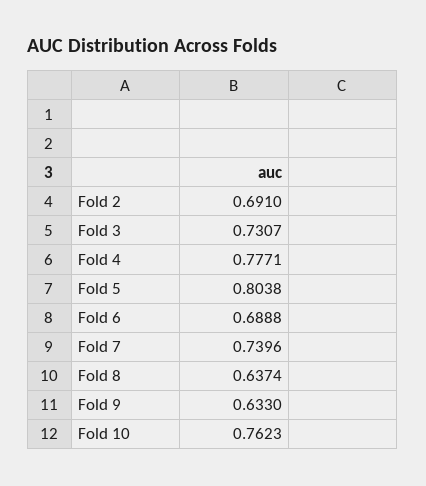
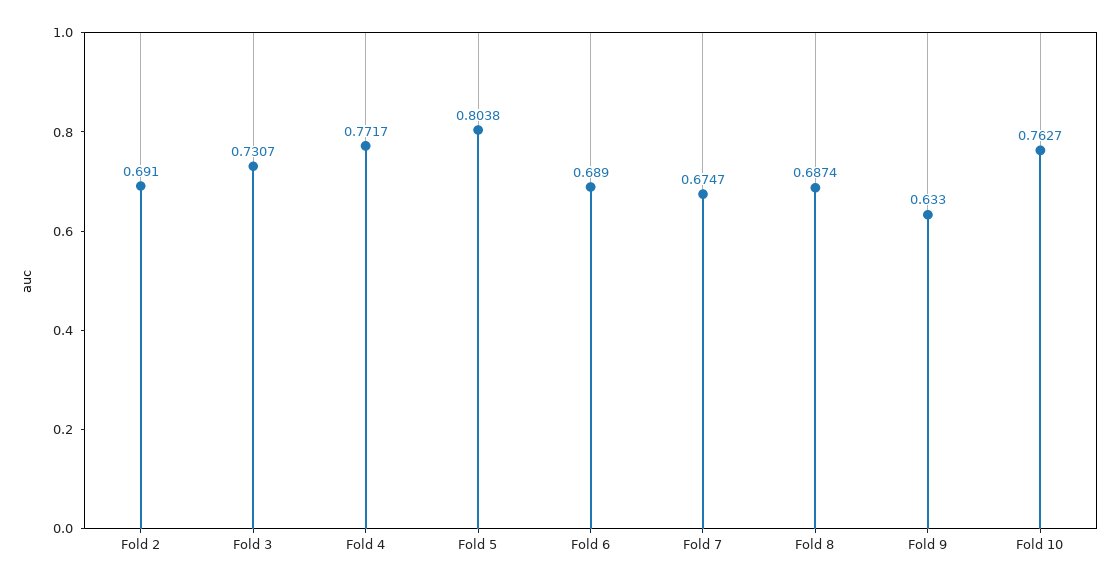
  {
    "Fold 2": 0.691,
    "Fold 3": 0.7307,
-   "Fold 4": 0.7771,
+   "Fold 4": 0.7717,
    "Fold 5": 0.8038,
-   "Fold 6": 0.6888,
+   "Fold 6": 0.689,
-   "Fold 7": 0.7396,
+   "Fold 7": 0.6747,
-   "Fold 8": 0.6374,
+   "Fold 8": 0.6874,
    "Fold 9": 0.633,
-   "Fold 10": 0.7623
+   "Fold 10": 0.7627
  }

